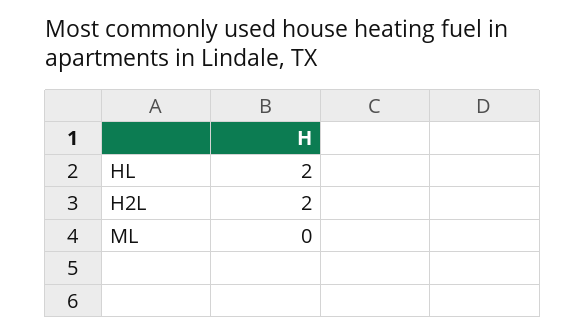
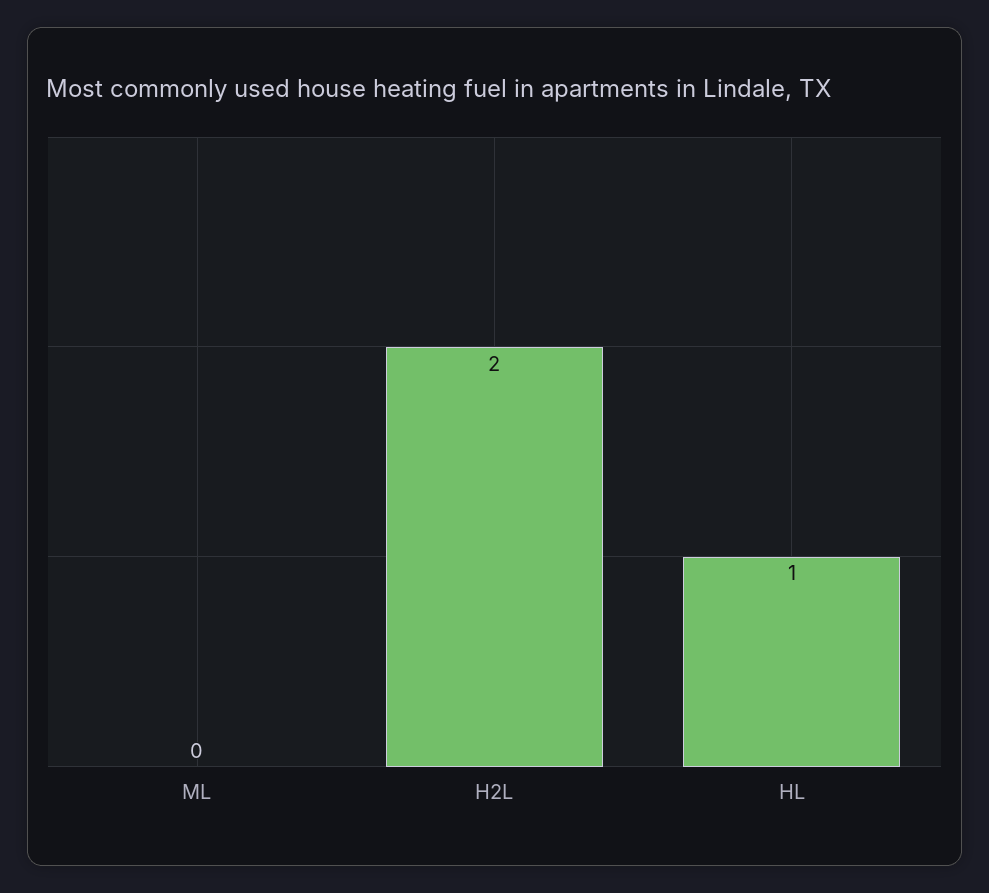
  {
-   "HL": 2,
+   "HL": 1,
    "H2L": 2,
    "ML": 0
  }

